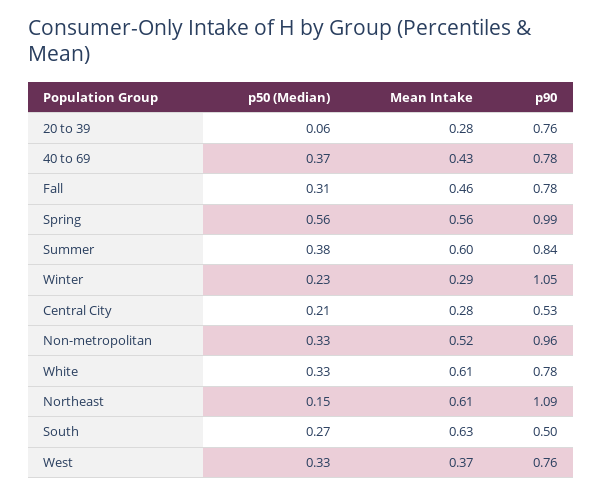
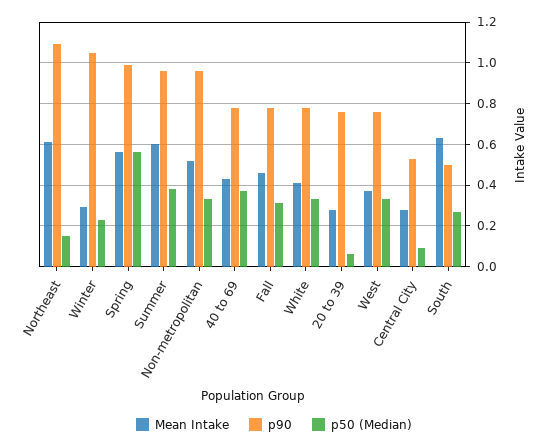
  {
    "p50 (Median)": {
      "20 to 39": 0.06,
      "40 to 69": 0.37,
      "Fall": 0.31,
      "Spring": 0.56,
      "Summer": 0.38,
      "Winter": 0.23,
-     "Central City": 0.21,
+     "Central City": 0.1,
      "Non-metropolitan": 0.33,
      "White": 0.33,
      "Northeast": 0.15,
      "South": 0.27,
      "West": 0.33
    },
    "Mean Intake": {
      "20 to 39": 0.28,
      "40 to 69": 0.43,
      "Fall": 0.46,
      "Spring": 0.56,
      "Summer": 0.6,
      "Winter": 0.29,
      "Central City": 0.28,
      "Non-metropolitan": 0.52,
-     "White": 0.61,
+     "White": 0.4,
      "Northeast": 0.61,
      "South": 0.63,
      "West": 0.37
    },
    "p90": {
      "20 to 39": 0.76,
      "40 to 69": 0.78,
      "Fall": 0.78,
      "Spring": 0.99,
-     "Summer": 0.84,
+     "Summer": 0.95,
      "Winter": 1.05,
      "Central City": 0.53,
      "Non-metropolitan": 0.96,
      "White": 0.78,
      "Northeast": 1.09,
      "South": 0.5,
      "West": 0.76
    }
  }

